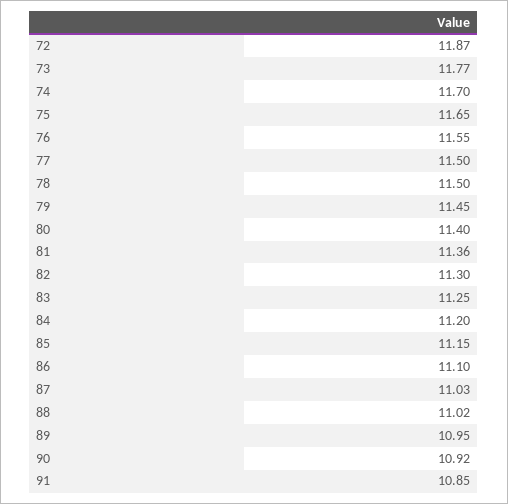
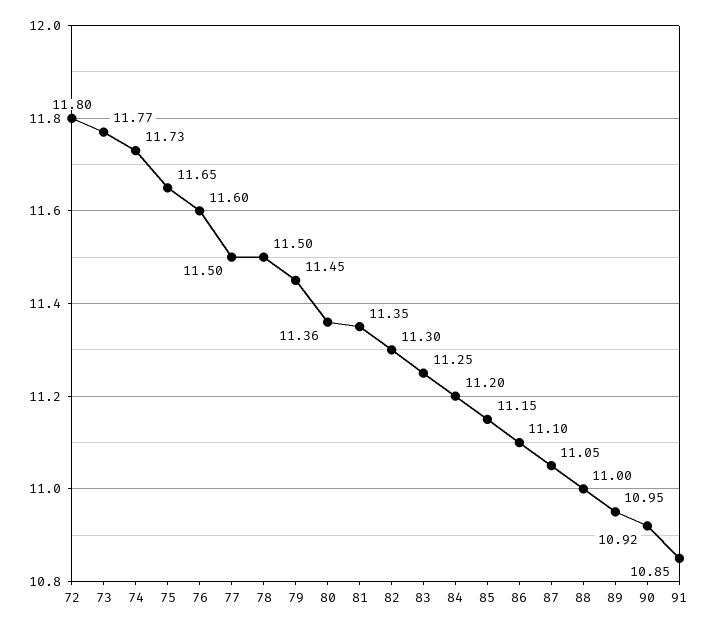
  {
-   "72": 11.87,
+   "72": 11.8,
    "73": 11.77,
-   "74": 11.7,
+   "74": 11.73,
    "75": 11.65,
-   "76": 11.55,
+   "76": 11.6,
    "77": 11.5,
    "78": 11.5,
    "79": 11.45,
-   "80": 11.4,
+   "80": 11.36,
-   "81": 11.36,
+   "81": 11.35,
    "82": 11.3,
    "83": 11.25,
    "84": 11.2,
    "85": 11.15,
    "86": 11.1,
-   "87": 11.03,
+   "87": 11.05,
-   "88": 11.02,
+   "88": 11,
    "89": 10.95,
    "90": 10.92,
    "91": 10.85
  }

